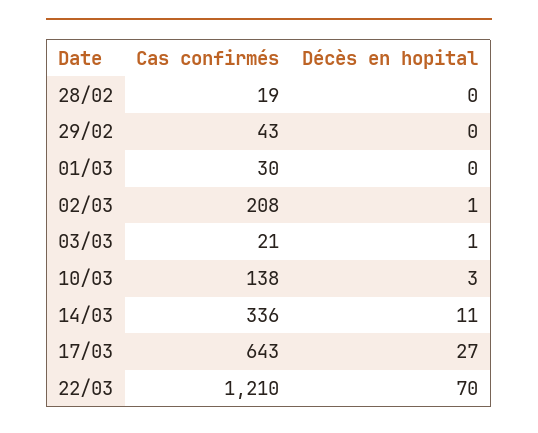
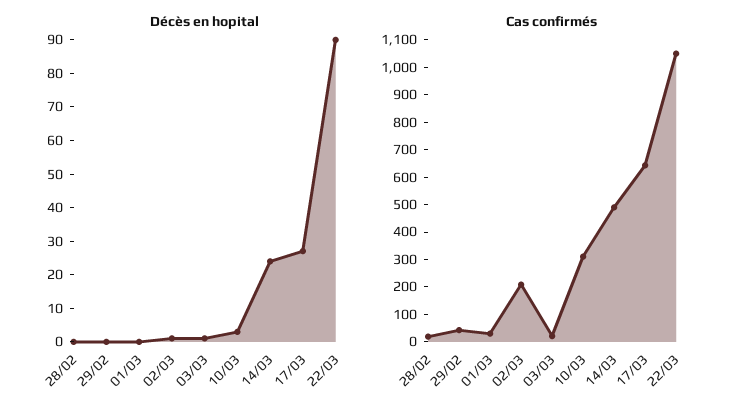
  {
    "Cas confirmés": {
      "28/02": 19,
      "29/02": 43,
      "01/03": 30,
      "02/03": 208,
      "03/03": 21,
-     "10/03": 138,
+     "10/03": 300,
-     "14/03": 336,
+     "14/03": 500,
      "17/03": 643,
-     "22/03": 1210
+     "22/03": 1050
    },
    "Décès en hopital": {
      "28/02": 0,
      "29/02": 0,
      "01/03": 0,
      "02/03": 1,
      "03/03": 1,
      "10/03": 3,
-     "14/03": 11,
+     "14/03": 25,
      "17/03": 27,
-     "22/03": 70
+     "22/03": 90
    }
  }

